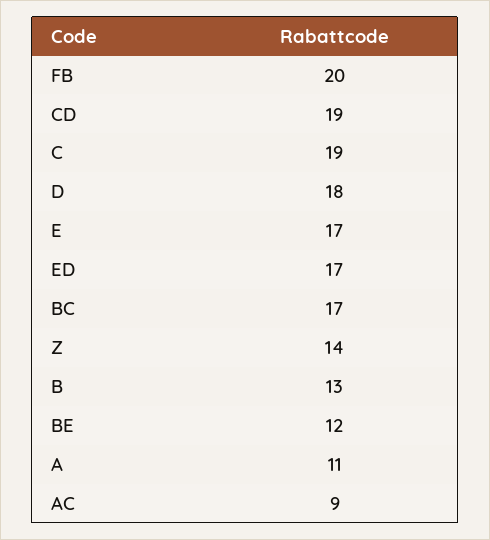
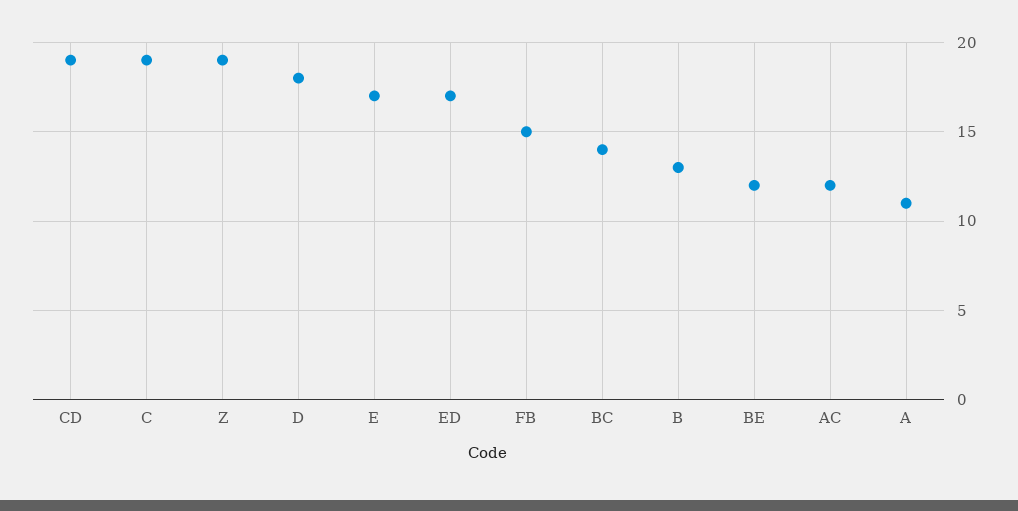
  {
-   "FB": 20,
+   "FB": 15,
    "CD": 19,
    "C": 19,
    "D": 18,
    "E": 17,
    "ED": 17,
-   "BC": 17,
+   "BC": 14,
-   "Z": 14,
+   "Z": 19,
    "B": 13,
    "BE": 12,
    "A": 11,
-   "AC": 9
+   "AC": 12
  }

